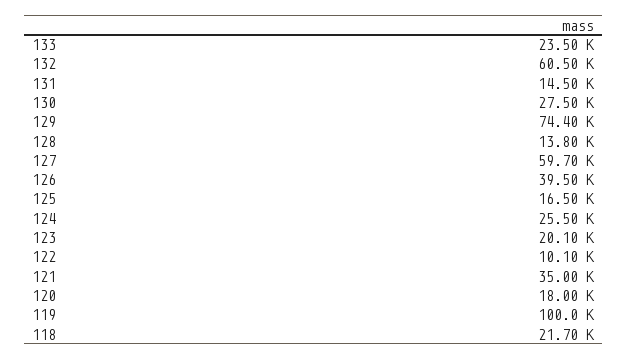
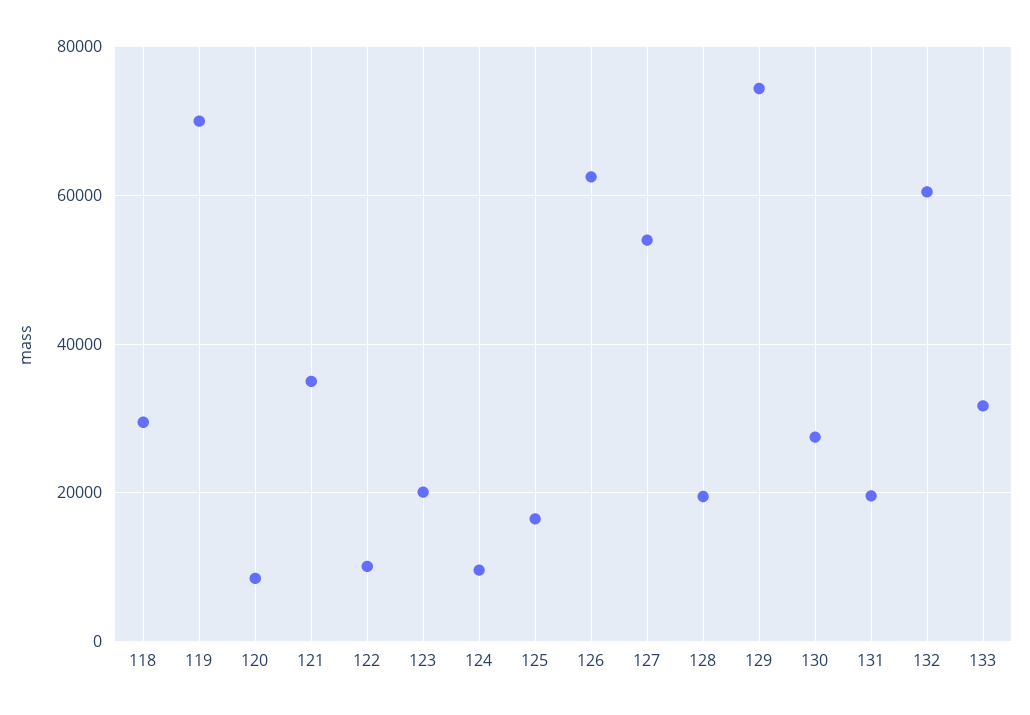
  {
-   "133": 23500,
+   "133": 32000,
    "132": 60500,
-   "131": 14500,
+   "131": 20000,
    "130": 27500,
    "129": 74400,
-   "128": 13800,
+   "128": 20000,
-   "127": 59700,
+   "127": 54000,
-   "126": 39500,
+   "126": 62000,
    "125": 16500,
-   "124": 25500,
+   "124": 10000,
    "123": 20100,
    "122": 10100,
    "121": 35000,
-   "120": 18000,
+   "120": 8000,
-   "119": 100000,
+   "119": 70000,
-   "118": 21700
+   "118": 30000
  }

